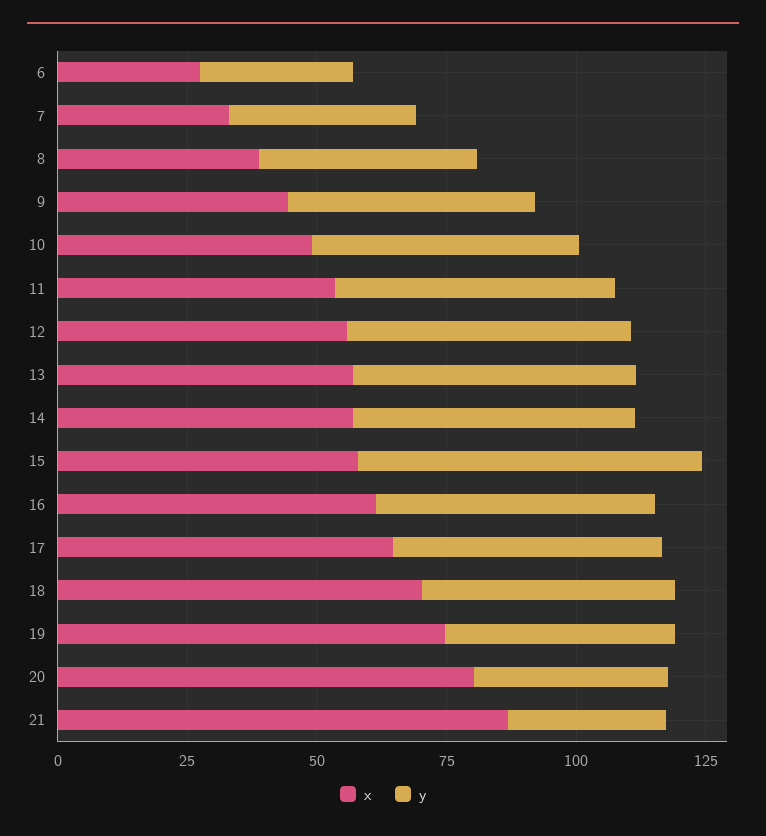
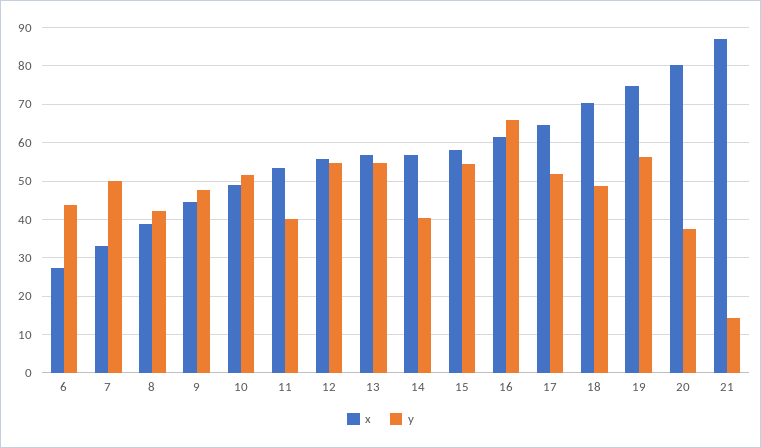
  {
    "x": {
      "6": 28,
      "7": 34,
      "8": 38,
      "9": 44,
      "10": 50,
      "11": 54,
      "12": 56,
      "13": 56,
      "14": 56,
      "15": 58,
      "16": 62,
      "17": 64,
      "18": 70,
      "19": 74,
      "20": 80,
      "21": 86
    },
    "y": {
-     "6": 30,
+     "6": 44,
-     "7": 35,
+     "7": 50,
      "8": 42,
      "9": 48,
      "10": 52,
-     "11": 55,
+     "11": 40,
      "12": 54,
      "13": 54,
-     "14": 55,
+     "14": 40,
-     "15": 65,
+     "15": 54,
-     "16": 55,
+     "16": 66,
      "17": 52,
      "18": 48,
-     "19": 45,
+     "19": 56,
      "20": 38,
-     "21": 30
+     "21": 14
    }
  }

